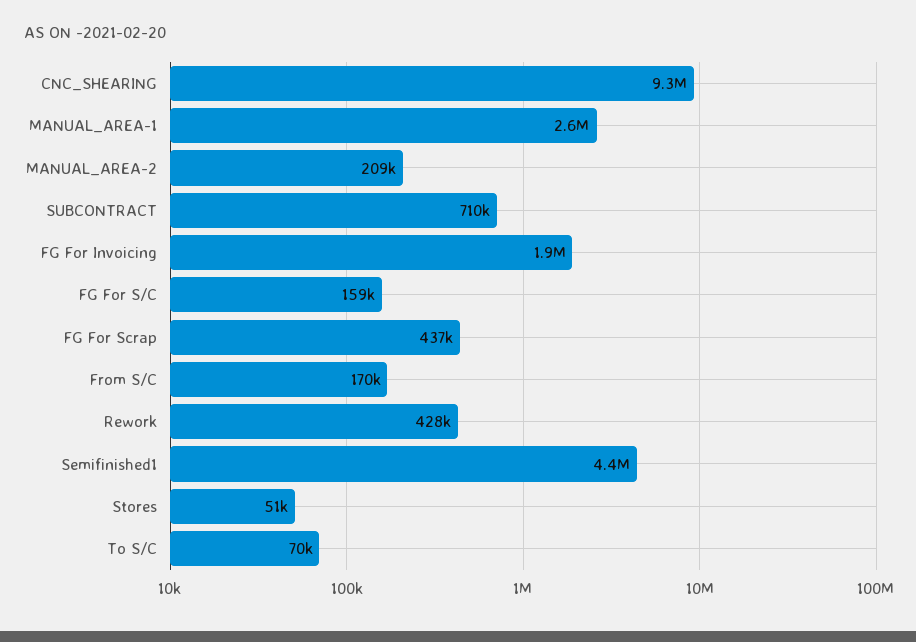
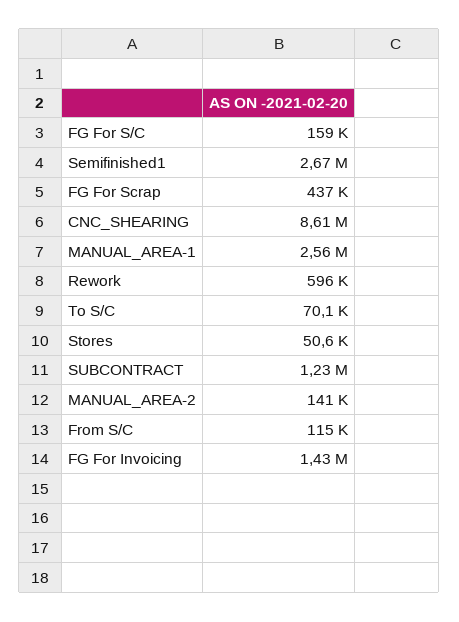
  {
-   "CNC_SHEARING": 9300000,
+   "CNC_SHEARING": 8610000,
    "MANUAL_AREA-1": 2560000,
-   "MANUAL_AREA-2": 209000,
+   "MANUAL_AREA-2": 141000,
-   "SUBCONTRACT": 710000,
+   "SUBCONTRACT": 1230000,
-   "FG For Invoicing": 1900000,
+   "FG For Invoicing": 1430000,
    "FG For S/C": 159000,
    "FG For Scrap": 437000,
-   "From S/C": 170000,
+   "From S/C": 115000,
-   "Rework": 428000,
+   "Rework": 596000,
-   "Semifinished1": 4400000,
+   "Semifinished1": 2670000,
    "Stores": 50600,
    "To S/C": 70100
  }

